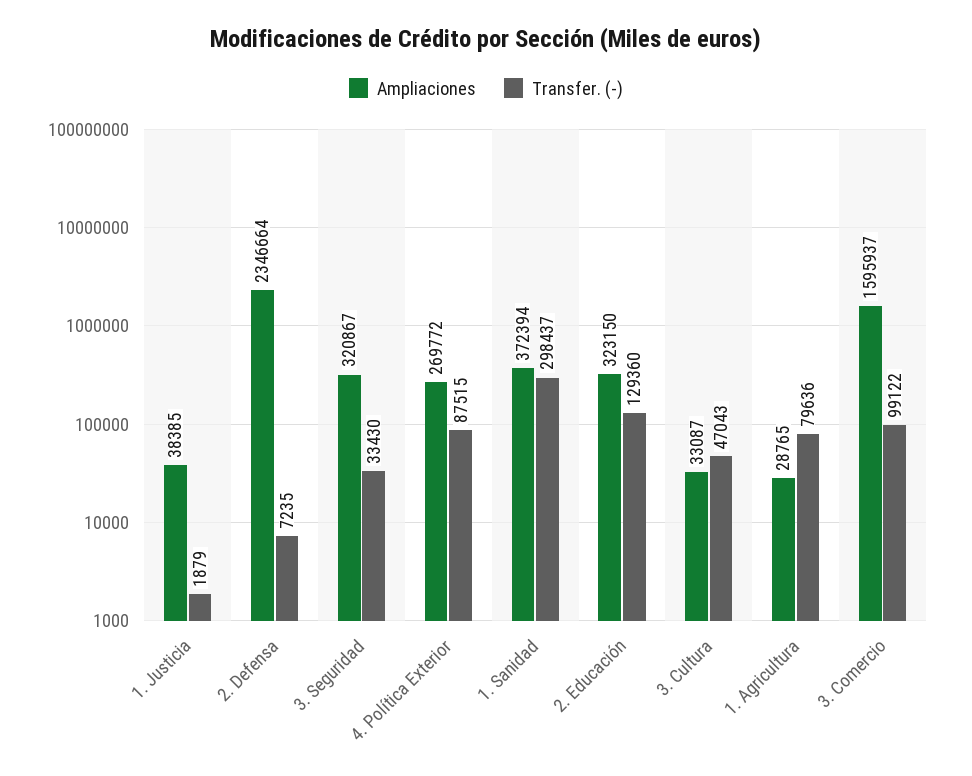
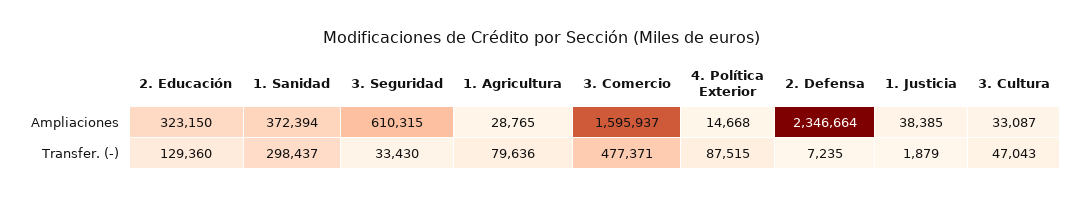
  {
    "Ampliaciones": {
      "1. Justicia": 38385,
      "2. Defensa": 2346664,
-     "3. Seguridad": 320867,
+     "3. Seguridad": 610315,
-     "4. Política Exterior": 269772,
+     "4. Política Exterior": 14668,
      "1. Sanidad": 372394,
      "2. Educación": 323150,
      "3. Cultura": 33087,
      "1. Agricultura": 28765,
      "3. Comercio": 1595937
    },
    "Transfer. (-)": {
      "1. Justicia": 1879,
      "2. Defensa": 7235,
      "3. Seguridad": 33430,
      "4. Política Exterior": 87515,
      "1. Sanidad": 298437,
      "2. Educación": 129360,
      "3. Cultura": 47043,
      "1. Agricultura": 79636,
-     "3. Comercio": 99122
+     "3. Comercio": 477371
    }
  }

